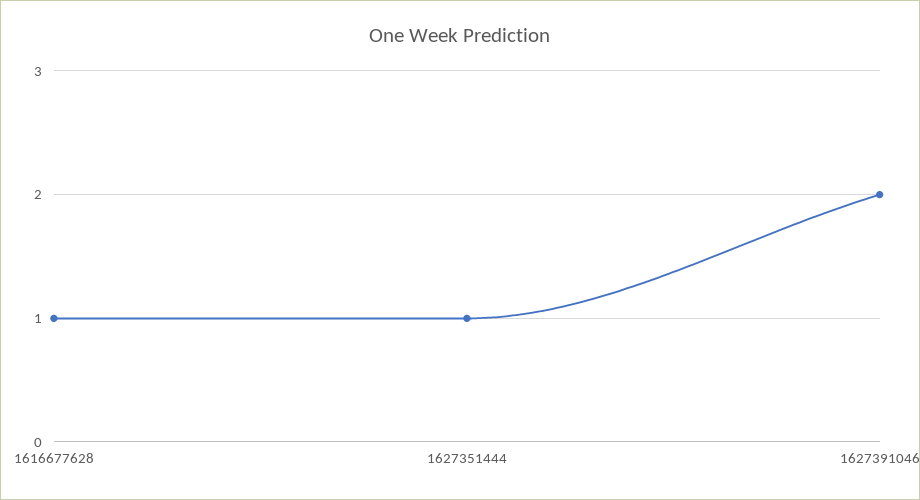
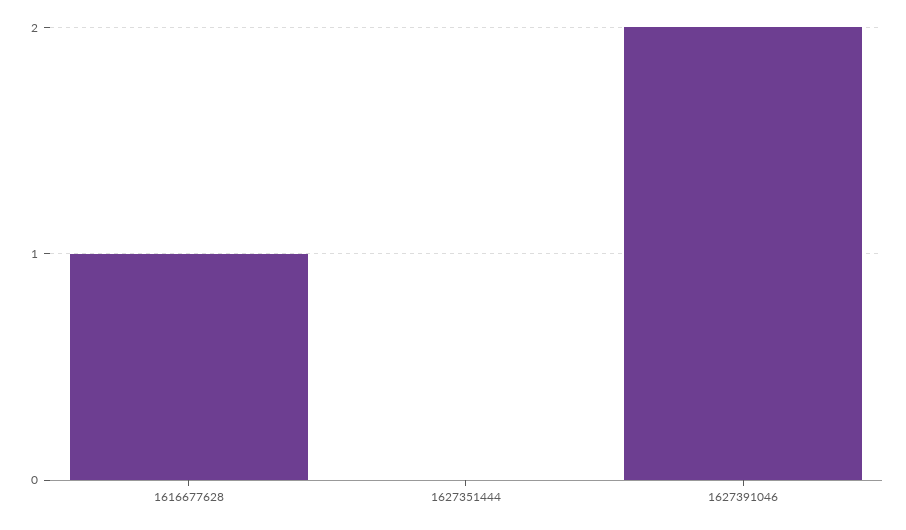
  {
    "1616677628": 1,
-   "1627351444": 1,
+   "1627351444": 0,
    "1627391046": 2
  }

